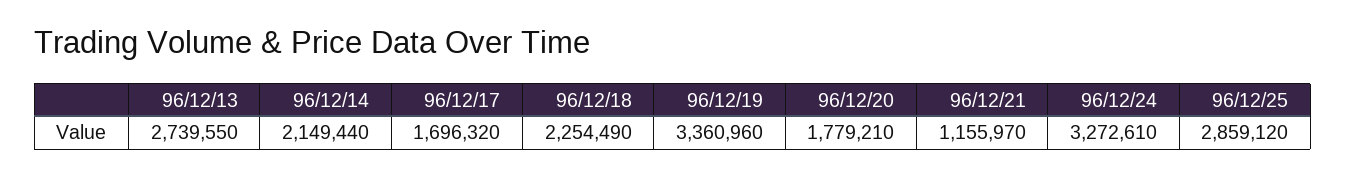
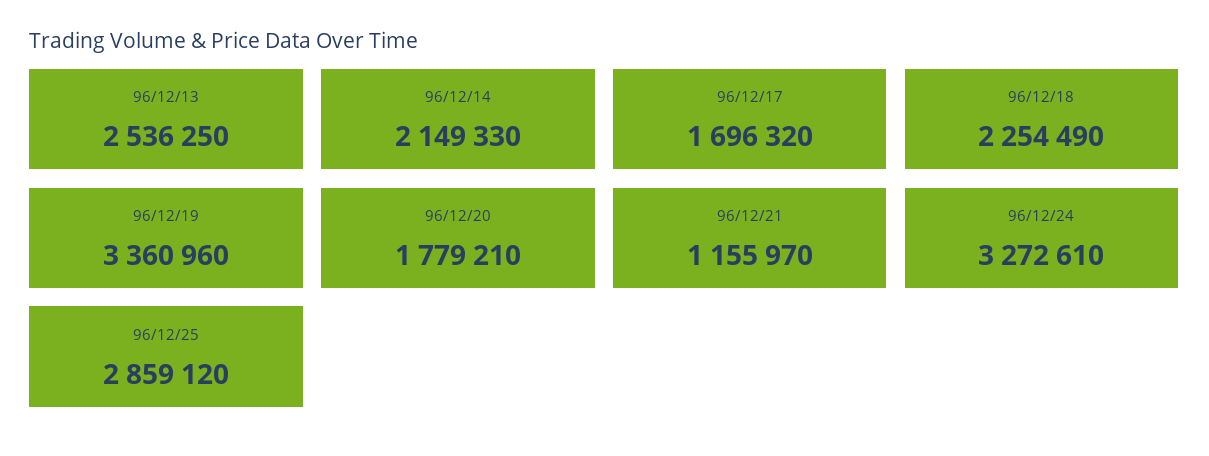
  {
-   "96/12/13": 2739550,
+   "96/12/13": 2536250,
-   "96/12/14": 2149440,
+   "96/12/14": 2149330,
    "96/12/17": 1696320,
    "96/12/18": 2254490,
    "96/12/19": 3360960,
    "96/12/20": 1779210,
    "96/12/21": 1155970,
    "96/12/24": 3272610,
    "96/12/25": 2859120
  }

